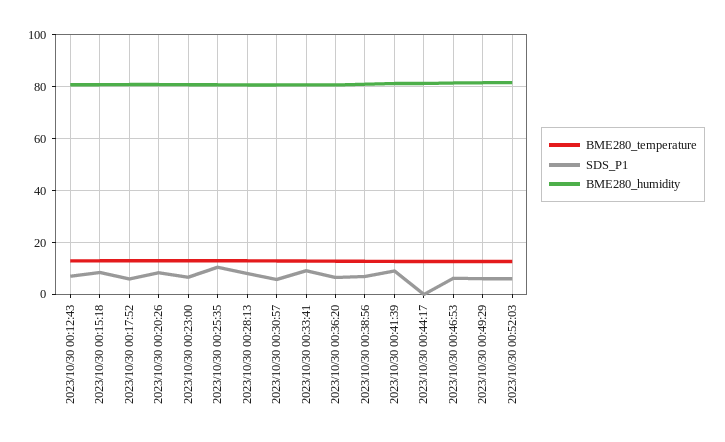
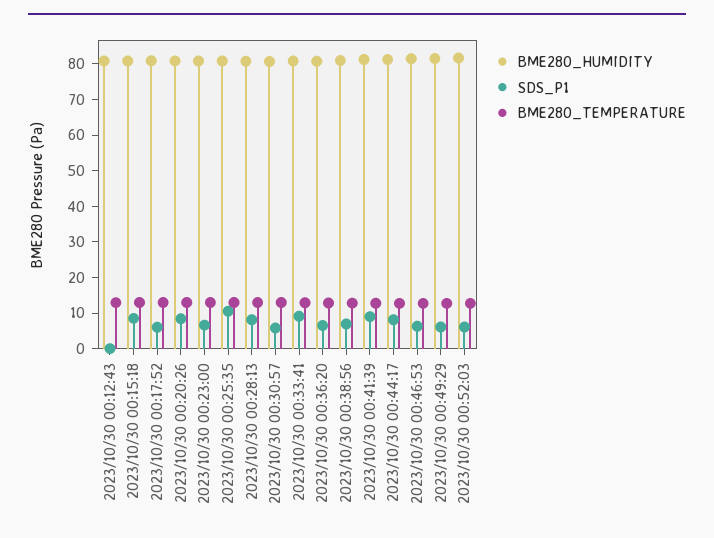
  {
    "BME280_temperature": {
      "2023/10/30 00:12:43": 12.5,
      "2023/10/30 00:15:18": 12.5,
      "2023/10/30 00:17:52": 12.5,
      "2023/10/30 00:20:26": 12.5,
      "2023/10/30 00:23:00": 12.5,
      "2023/10/30 00:25:35": 12.5,
      "2023/10/30 00:28:13": 12.5,
      "2023/10/30 00:30:57": 12.5,
      "2023/10/30 00:33:41": 12.5,
      "2023/10/30 00:36:20": 12.5,
      "2023/10/30 00:38:56": 12.5,
      "2023/10/30 00:41:39": 12.5,
      "2023/10/30 00:44:17": 12.5,
      "2023/10/30 00:46:53": 12.5,
      "2023/10/30 00:49:29": 12.5,
      "2023/10/30 00:52:03": 12.5
    },
    "SDS_P1": {
-     "2023/10/30 00:12:43": 7.5,
+     "2023/10/30 00:12:43": 0,
      "2023/10/30 00:15:18": 7.5,
      "2023/10/30 00:17:52": 5,
      "2023/10/30 00:20:26": 7.5,
      "2023/10/30 00:23:00": 7.5,
      "2023/10/30 00:25:35": 10,
      "2023/10/30 00:28:13": 7.5,
      "2023/10/30 00:30:57": 5,
      "2023/10/30 00:33:41": 10,
      "2023/10/30 00:36:20": 7.5,
      "2023/10/30 00:38:56": 7.5,
      "2023/10/30 00:41:39": 10,
-     "2023/10/30 00:44:17": 0,
+     "2023/10/30 00:44:17": 7.5,
      "2023/10/30 00:46:53": 7.5,
      "2023/10/30 00:49:29": 5,
      "2023/10/30 00:52:03": 5
    },
    "BME280_humidity": {
      "2023/10/30 00:12:43": 80,
      "2023/10/30 00:15:18": 80,
      "2023/10/30 00:17:52": 80,
      "2023/10/30 00:20:26": 80,
      "2023/10/30 00:23:00": 80,
      "2023/10/30 00:25:35": 80,
      "2023/10/30 00:28:13": 80,
      "2023/10/30 00:30:57": 80,
      "2023/10/30 00:33:41": 80,
      "2023/10/30 00:36:20": 80,
      "2023/10/30 00:38:56": 80,
      "2023/10/30 00:41:39": 80,
      "2023/10/30 00:44:17": 82.5,
      "2023/10/30 00:46:53": 82.5,
      "2023/10/30 00:49:29": 82.5,
      "2023/10/30 00:52:03": 82.5
    }
  }

